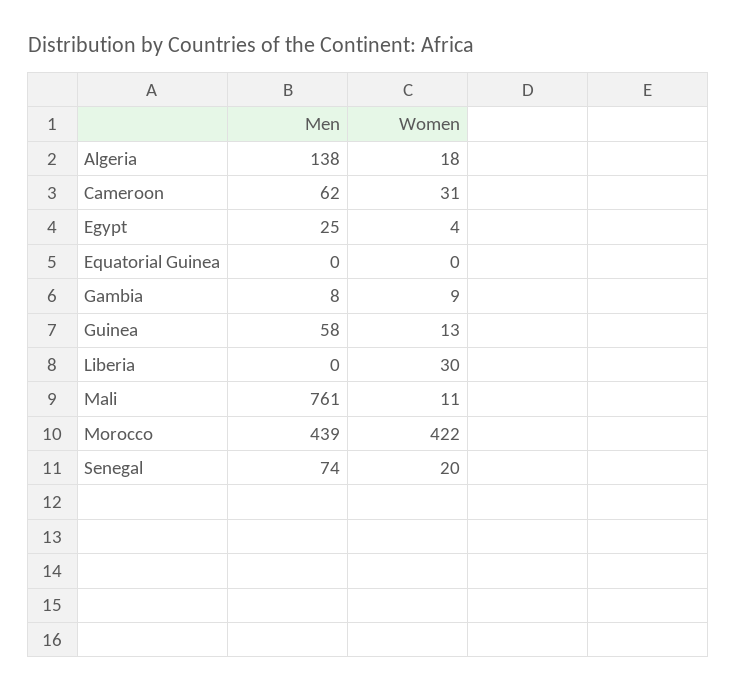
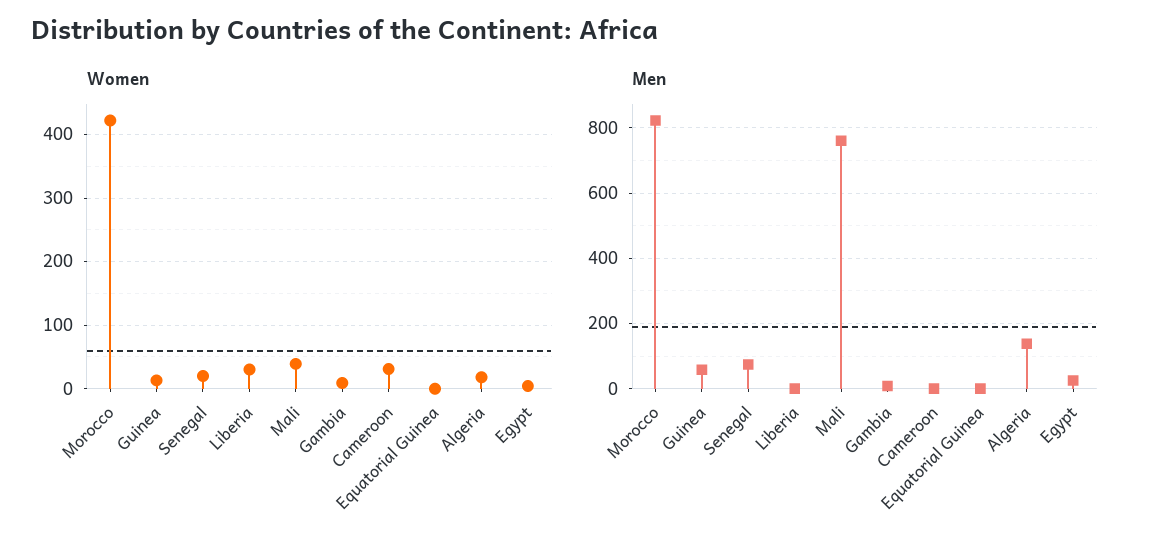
  {
    "Men": {
      "Algeria": 138,
-     "Cameroon": 62,
+     "Cameroon": 0,
      "Egypt": 25,
      "Equatorial Guinea": 0,
      "Gambia": 8,
      "Guinea": 58,
      "Liberia": 0,
      "Mali": 761,
-     "Morocco": 439,
+     "Morocco": 820,
      "Senegal": 74
    },
    "Women": {
      "Algeria": 18,
      "Cameroon": 31,
      "Egypt": 4,
      "Equatorial Guinea": 0,
      "Gambia": 9,
      "Guinea": 13,
      "Liberia": 30,
-     "Mali": 11,
+     "Mali": 40,
      "Morocco": 422,
      "Senegal": 20
    }
  }

